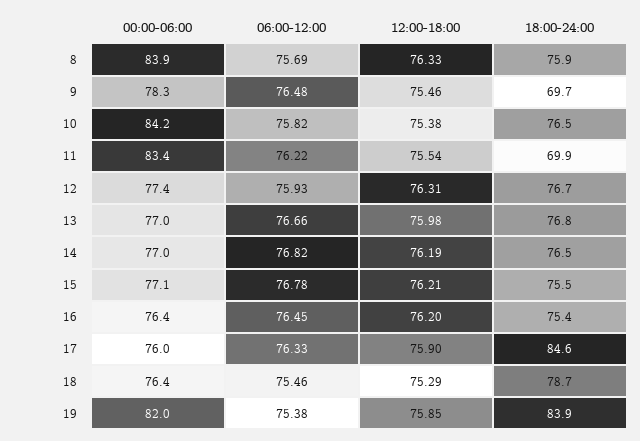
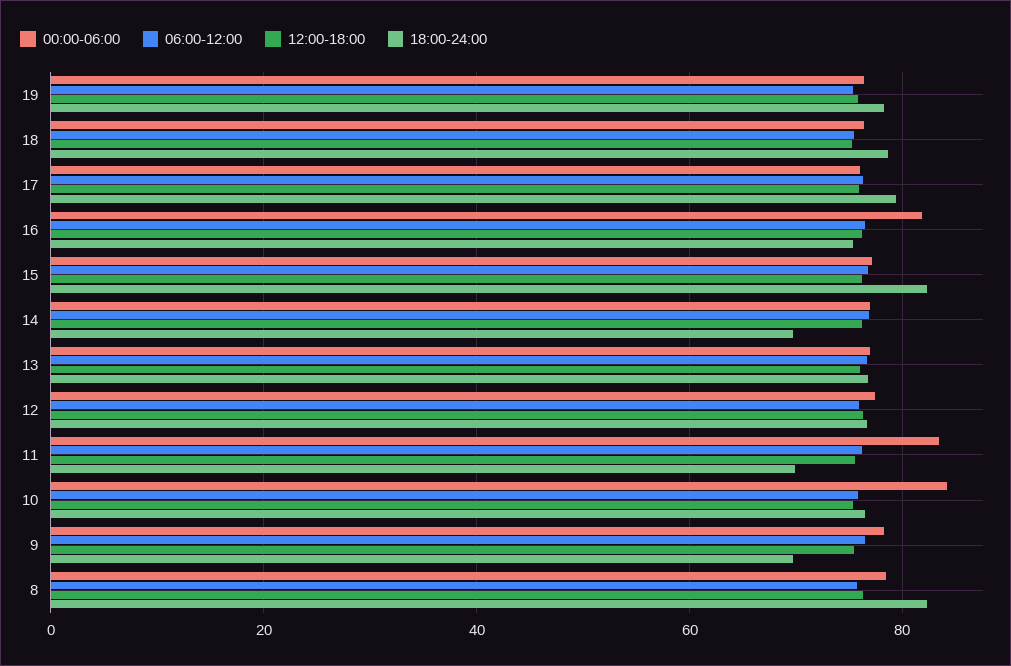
  {
    "00:00-06:00": {
-     "8": 83.9,
+     "8": 78,
      "9": 78.3,
      "10": 84.2,
      "11": 83.4,
      "12": 77.4,
      "13": 77,
      "14": 77,
      "15": 77.1,
-     "16": 76.4,
+     "16": 82,
      "17": 76,
      "18": 76.4,
-     "19": 82
+     "19": 76
    },
    "06:00-12:00": {
      "8": 75.69,
      "9": 76.48,
      "10": 75.82,
      "11": 76.22,
      "12": 75.93,
      "13": 76.66,
      "14": 76.82,
      "15": 76.78,
      "16": 76.45,
      "17": 76.33,
      "18": 75.46,
      "19": 75.38
    },
    "12:00-18:00": {
      "8": 76.33,
      "9": 75.46,
      "10": 75.38,
      "11": 75.54,
      "12": 76.31,
      "13": 75.98,
      "14": 76.19,
      "15": 76.21,
      "16": 76.2,
      "17": 75.9,
      "18": 75.29,
      "19": 75.85
    },
    "18:00-24:00": {
-     "8": 75.9,
+     "8": 82,
      "9": 69.7,
      "10": 76.5,
      "11": 69.9,
      "12": 76.7,
      "13": 76.8,
-     "14": 76.5,
+     "14": 70,
-     "15": 75.5,
+     "15": 82,
      "16": 75.4,
-     "17": 84.6,
+     "17": 80,
      "18": 78.7,
-     "19": 83.9
+     "19": 78
    }
  }

